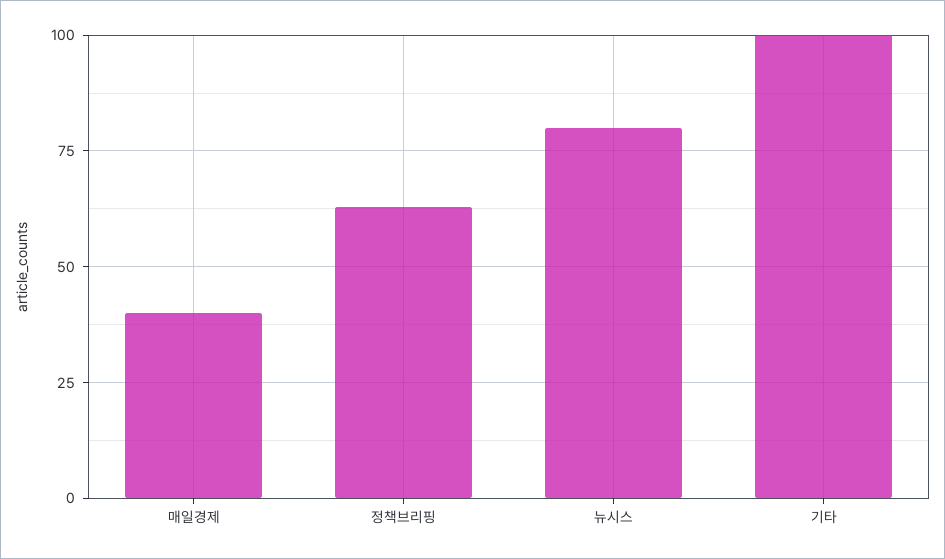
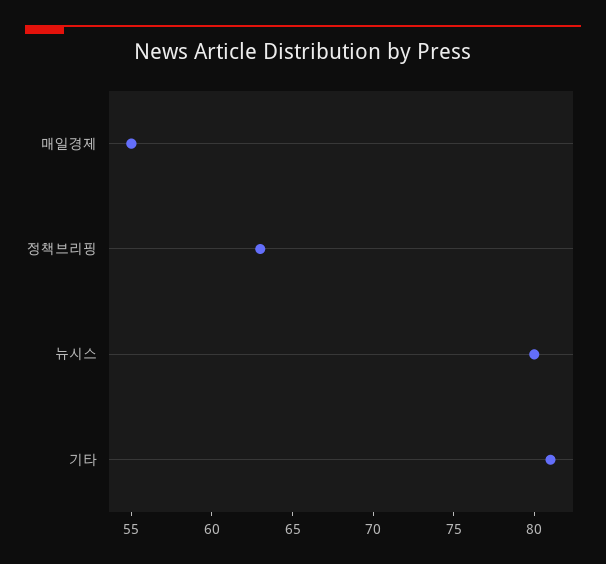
  {
-   "매일경제": 40,
+   "매일경제": 55,
    "정책브리핑": 63,
    "뉴시스": 80,
-   "기타": 100
+   "기타": 81
  }

